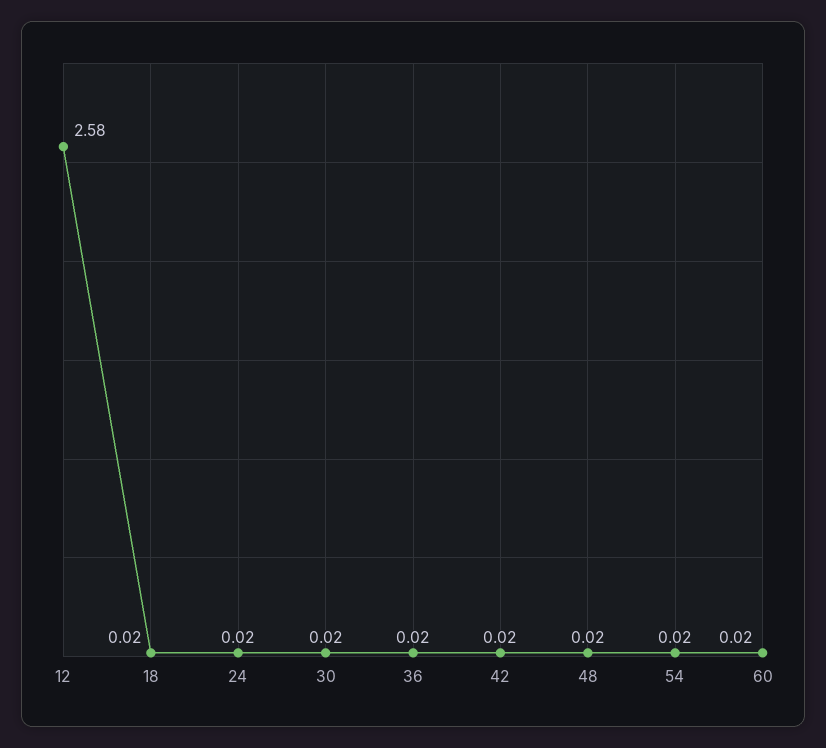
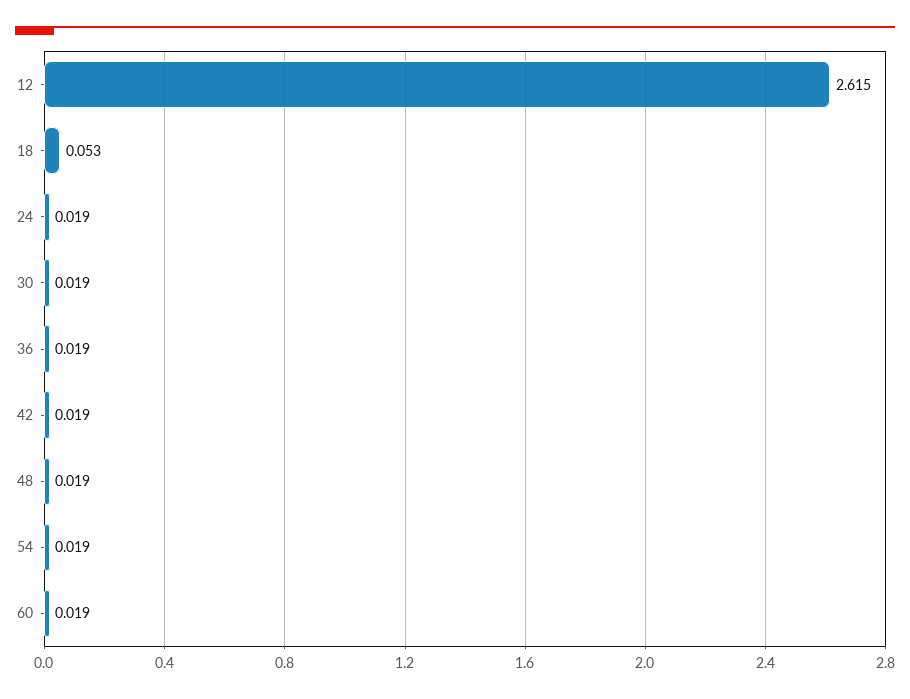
  {
-   "12": 2.58,
+   "12": 2.615,
-   "18": 0.02,
+   "18": 0.053,
    "24": 0.019,
    "30": 0.019,
    "36": 0.019,
    "42": 0.019,
    "48": 0.019,
    "54": 0.019,
    "60": 0.019
  }

